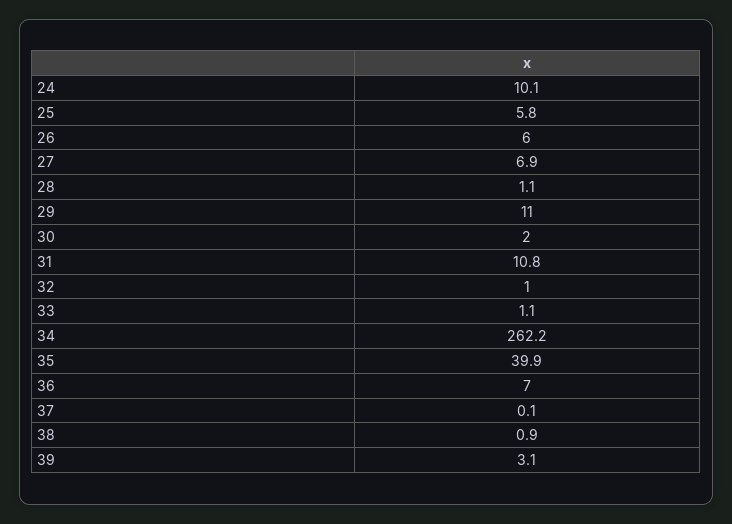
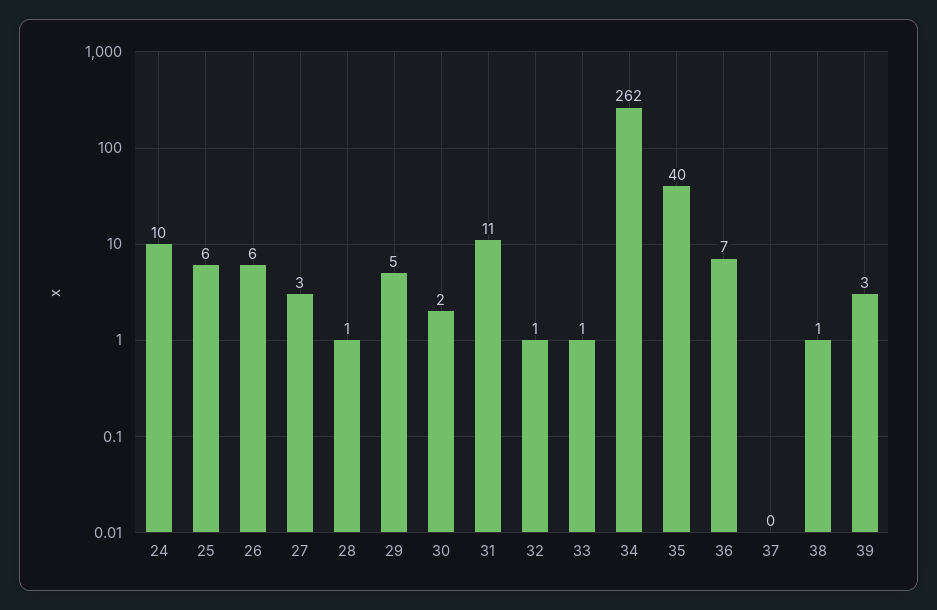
  {
    "24": 10.1,
    "25": 5.8,
    "26": 6,
-   "27": 6.9,
+   "27": 3,
    "28": 1.1,
-   "29": 11,
+   "29": 5,
    "30": 2,
    "31": 10.8,
    "32": 1,
    "33": 1.1,
    "34": 262.2,
    "35": 39.9,
    "36": 7,
    "37": 0.1,
    "38": 0.9,
    "39": 3.1
  }

